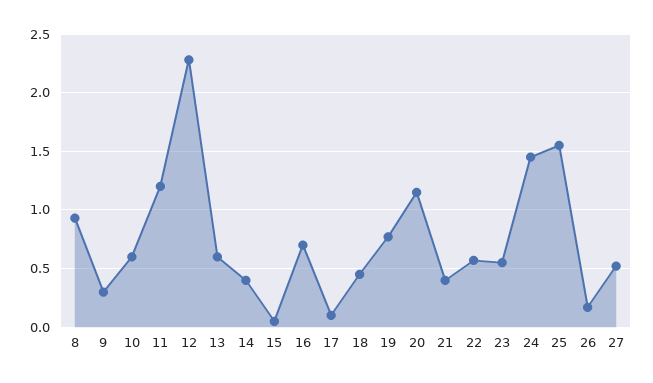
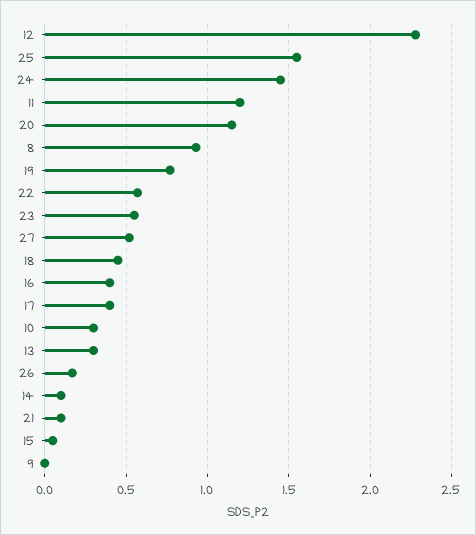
  {
    "8": 0.95,
-   "9": 0.3,
+   "9": 0,
-   "10": 0.6,
+   "10": 0.3,
    "11": 1.2,
    "12": 2.3,
-   "13": 0.6,
+   "13": 0.3,
-   "14": 0.4,
+   "14": 0.1,
    "15": 0.05,
-   "16": 0.7,
+   "16": 0.4,
-   "17": 0.1,
+   "17": 0.4,
    "18": 0.45,
    "19": 0.75,
    "20": 1.15,
-   "21": 0.4,
+   "21": 0.1,
    "22": 0.55,
    "23": 0.55,
    "24": 1.45,
    "25": 1.55,
    "26": 0.15,
    "27": 0.5
  }

